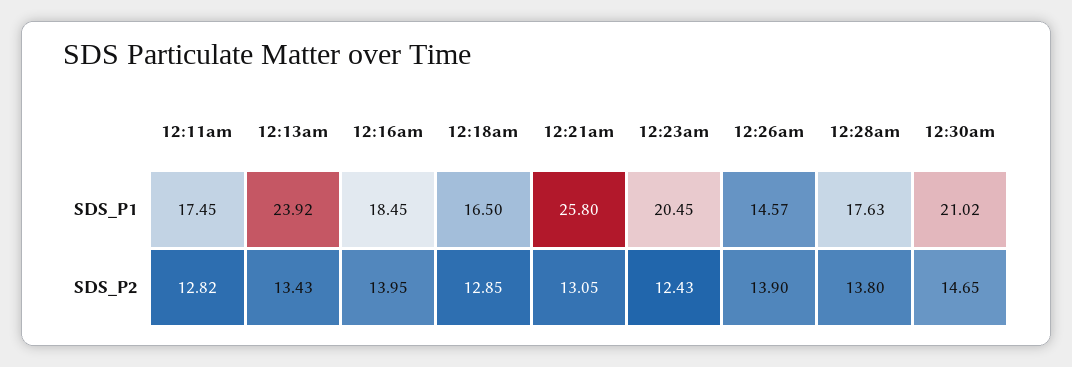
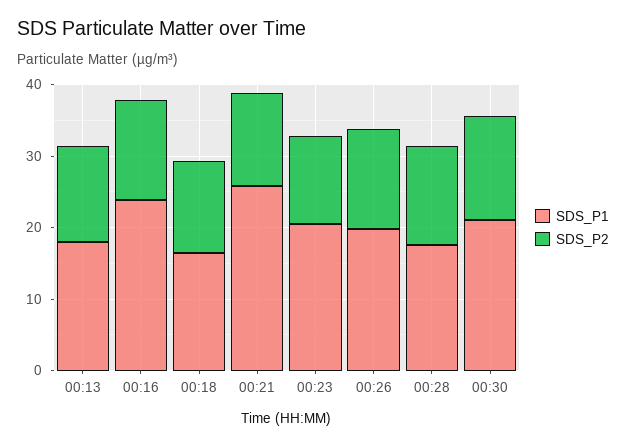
  {
    "SDS_P1": {
-     "12:11am": 17.45,
-     "12:13am": 23.92,
+     "12:13am": 18,
-     "12:16am": 18.45,
+     "12:16am": 24,
      "12:18am": 16.5,
      "12:21am": 25.8,
      "12:23am": 20.45,
-     "12:26am": 14.57,
+     "12:26am": 20,
      "12:28am": 17.63,
      "12:30am": 21.02
    },
    "SDS_P2": {
-     "12:11am": 12.82,
      "12:13am": 13.43,
      "12:16am": 13.95,
      "12:18am": 12.85,
      "12:21am": 13.05,
      "12:23am": 12.43,
      "12:26am": 13.9,
      "12:28am": 13.8,
      "12:30am": 14.65
    }
  }

